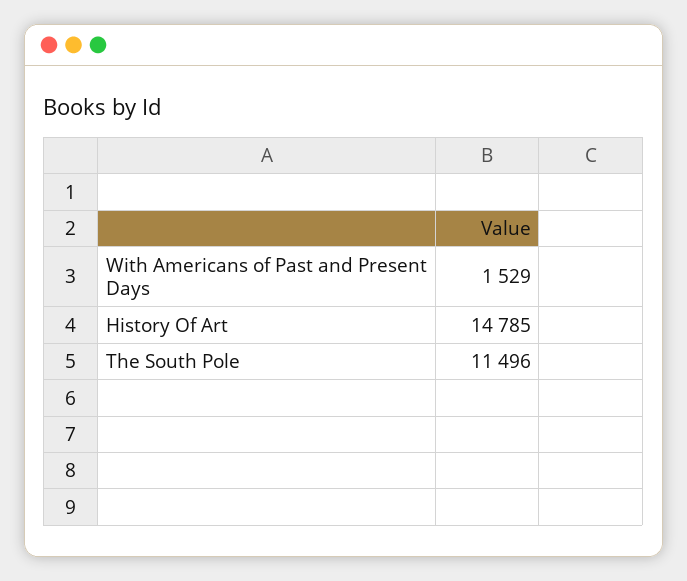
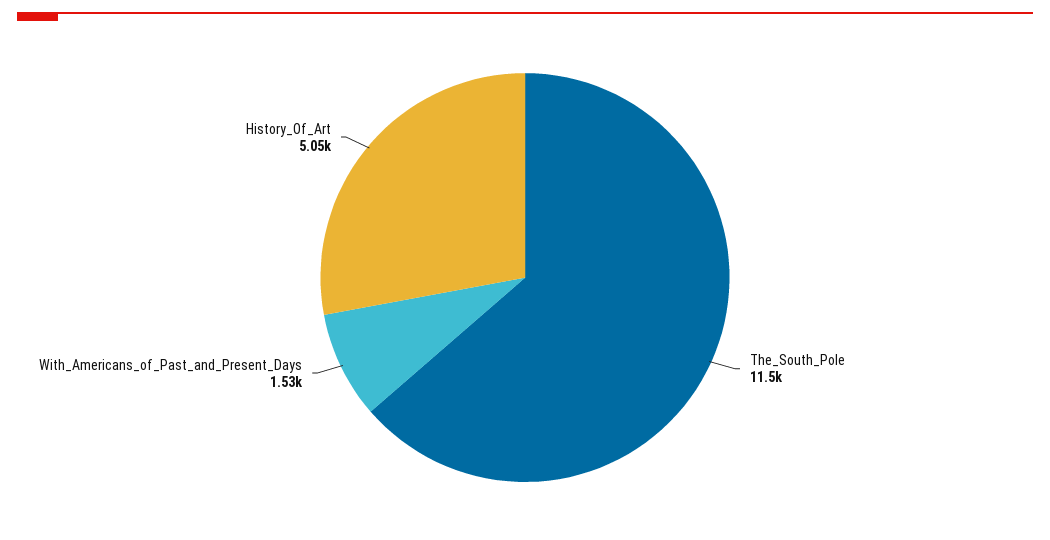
  {
    "With Americans of Past and Present Days": 1529,
-   "History Of Art": 14785,
+   "History Of Art": 5050,
    "The South Pole": 11496
  }

